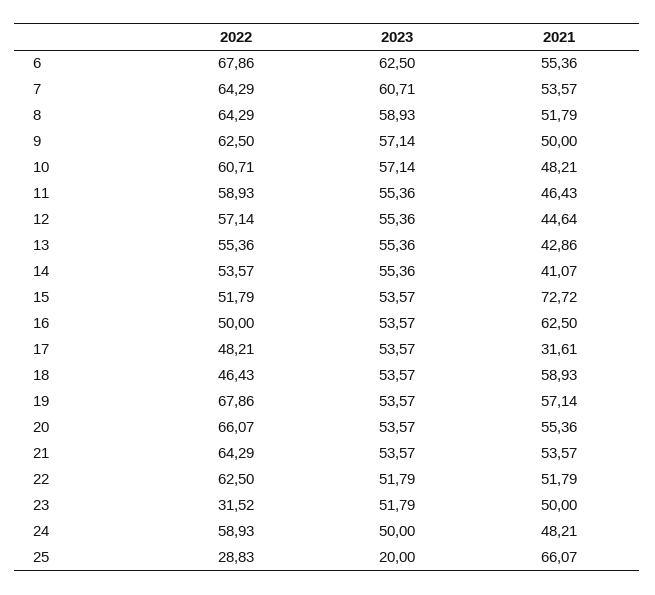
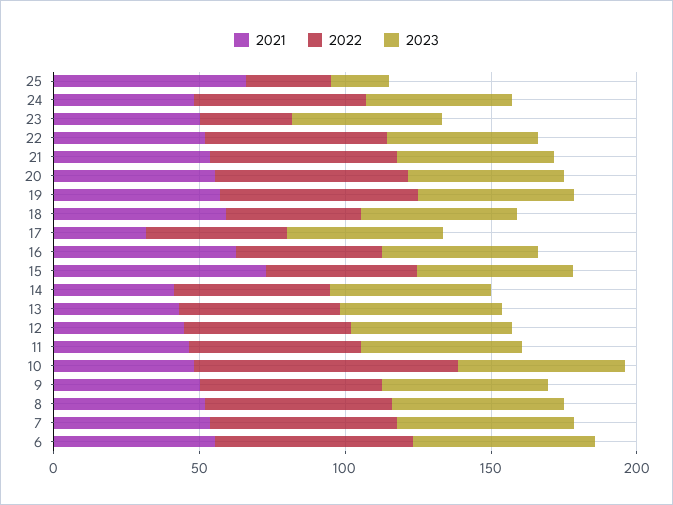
  {
    "2022": {
      "6": 67.86,
      "7": 64.29,
      "8": 64.29,
      "9": 62.5,
-     "10": 60.71,
+     "10": 90,
      "11": 58.93,
      "12": 57.14,
      "13": 55.36,
      "14": 53.57,
      "15": 51.79,
      "16": 50,
      "17": 48.21,
      "18": 46.43,
      "19": 67.86,
      "20": 66.07,
      "21": 64.29,
      "22": 62.5,
      "23": 31.52,
      "24": 58.93,
      "25": 28.83
    },
    "2023": {
      "6": 62.5,
      "7": 60.71,
      "8": 58.93,
      "9": 57.14,
      "10": 57.14,
      "11": 55.36,
      "12": 55.36,
      "13": 55.36,
      "14": 55.36,
      "15": 53.57,
      "16": 53.57,
      "17": 53.57,
      "18": 53.57,
      "19": 53.57,
      "20": 53.57,
      "21": 53.57,
      "22": 51.79,
      "23": 51.79,
      "24": 50,
      "25": 20
    },
    "2021": {
      "6": 55.36,
      "7": 53.57,
      "8": 51.79,
      "9": 50,
      "10": 48.21,
      "11": 46.43,
      "12": 44.64,
      "13": 42.86,
      "14": 41.07,
      "15": 72.72,
      "16": 62.5,
      "17": 31.61,
      "18": 58.93,
      "19": 57.14,
      "20": 55.36,
      "21": 53.57,
      "22": 51.79,
      "23": 50,
      "24": 48.21,
      "25": 66.07
    }
  }

